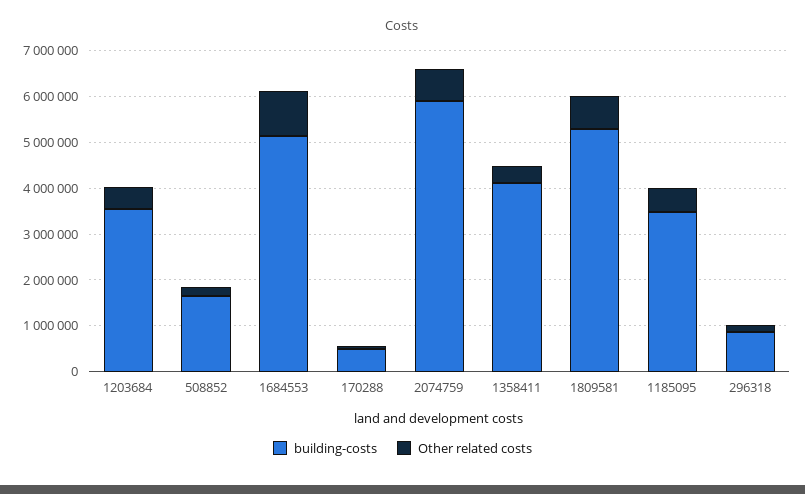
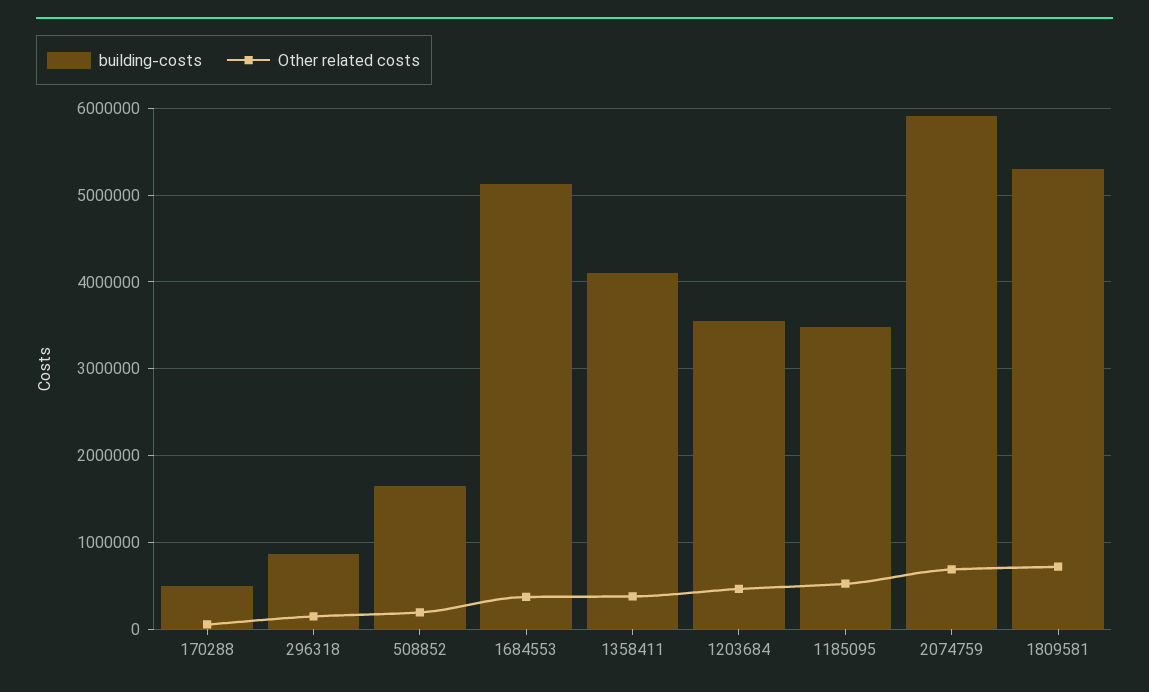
  {
    "building-costs": {
      "1203684": 3600000,
      "508852": 1600000,
      "1684553": 5100000,
      "170288": 500000,
      "2074759": 5900000,
      "1358411": 4100000,
      "1809581": 5300000,
      "1185095": 3500000,
      "296318": 900000
    },
    "Other related costs": {
      "1203684": 500000,
      "508852": 200000,
-     "1684553": 1000000,
+     "1684553": 400000,
      "170288": 100000,
      "2074759": 700000,
      "1358411": 400000,
      "1809581": 700000,
      "1185095": 500000,
      "296318": 100000
    }
  }

